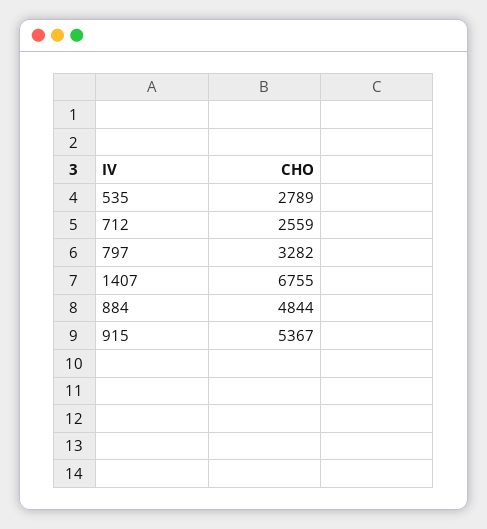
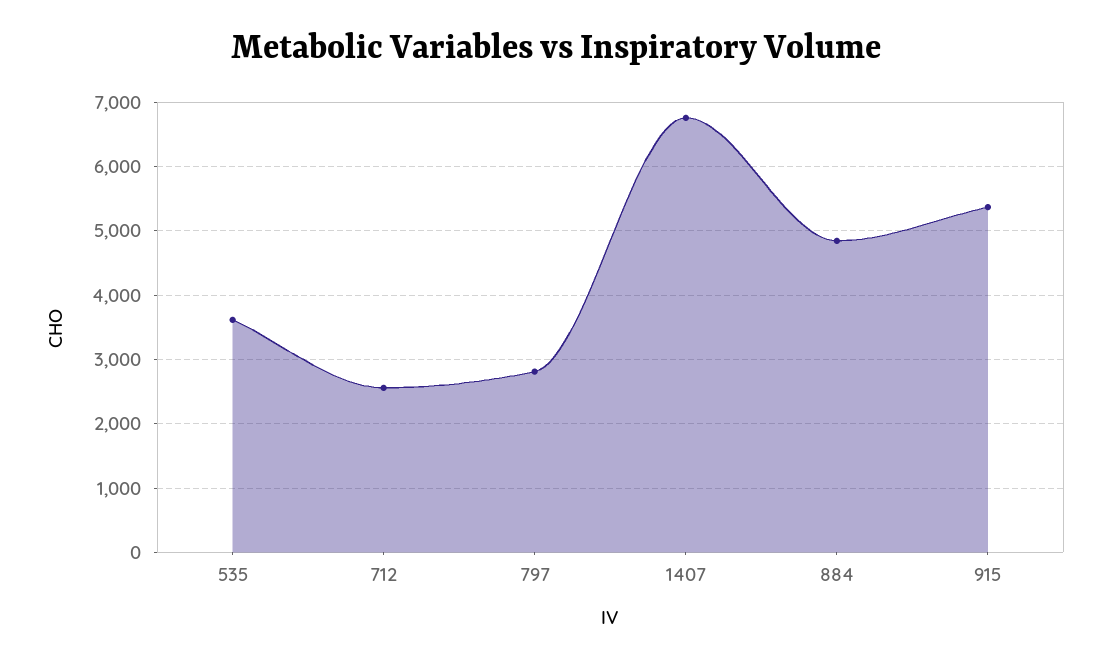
  {
-   "535": 2789,
+   "535": 3600,
    "712": 2559,
-   "797": 3282,
+   "797": 2800,
    "1407": 6755,
    "884": 4844,
    "915": 5367
  }

